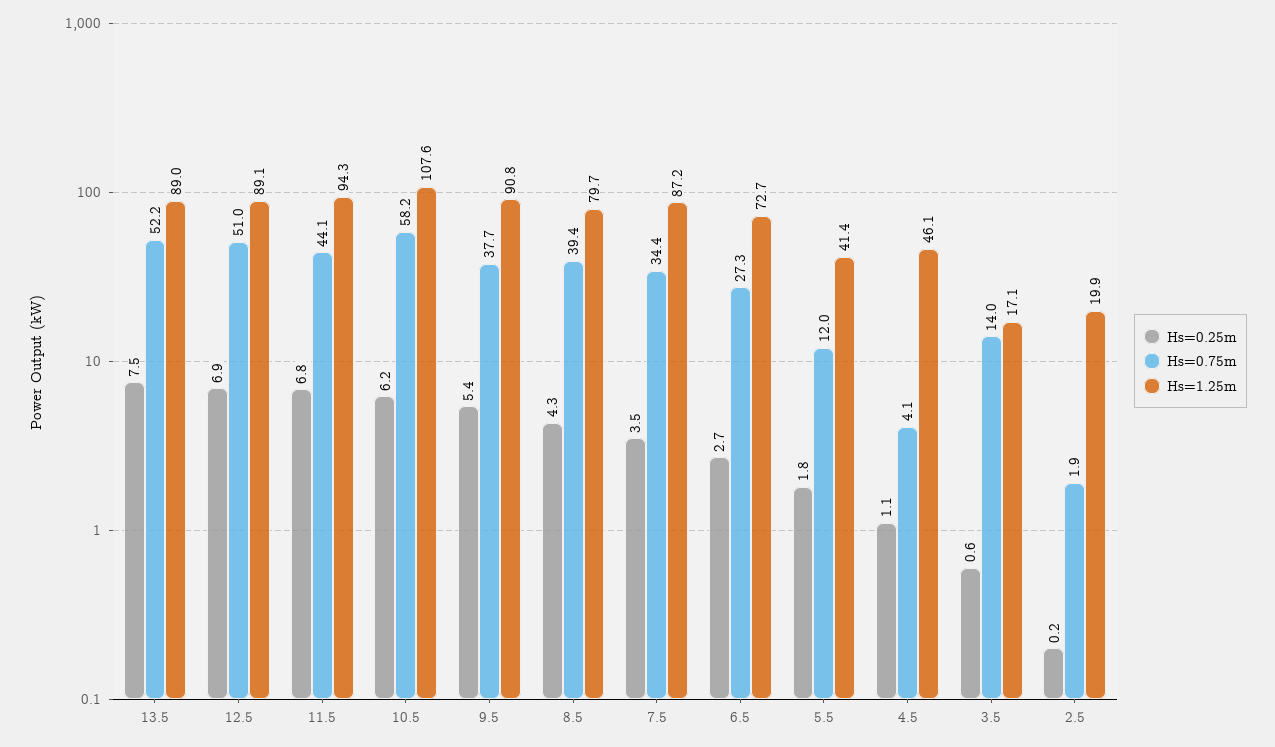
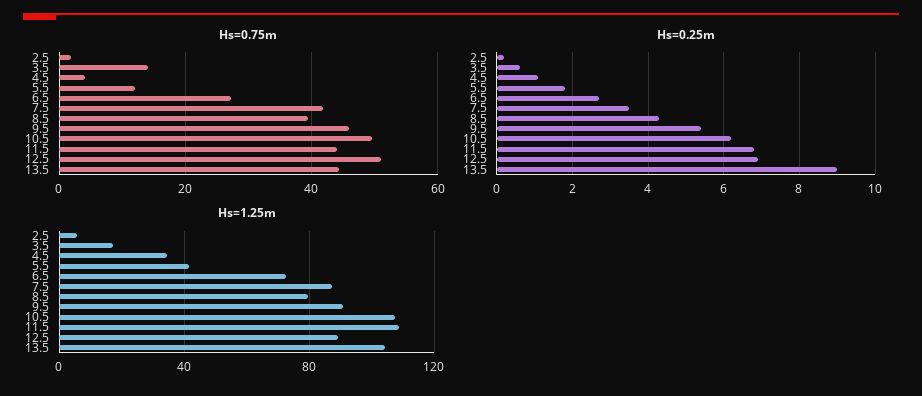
  {
    "Hs=0.25m": {
-     "13.5": 7.5,
+     "13.5": 9,
      "12.5": 6.9,
      "11.5": 6.8,
      "10.5": 6.2,
      "9.5": 5.4,
      "8.5": 4.3,
      "7.5": 3.5,
      "6.5": 2.7,
      "5.5": 1.8,
      "4.5": 1.1,
      "3.5": 0.6,
      "2.5": 0.2
    },
    "Hs=0.75m": {
-     "13.5": 52.2,
+     "13.5": 44,
      "12.5": 51,
      "11.5": 44.1,
-     "10.5": 58.2,
+     "10.5": 50,
-     "9.5": 37.7,
+     "9.5": 46,
      "8.5": 39.4,
-     "7.5": 34.4,
+     "7.5": 42,
      "6.5": 27.3,
      "5.5": 12,
      "4.5": 4.1,
      "3.5": 14,
      "2.5": 1.9
    },
    "Hs=1.25m": {
-     "13.5": 89,
+     "13.5": 105,
      "12.5": 89.1,
-     "11.5": 94.3,
+     "11.5": 110,
      "10.5": 107.6,
      "9.5": 90.8,
      "8.5": 79.7,
      "7.5": 87.2,
      "6.5": 72.7,
      "5.5": 41.4,
-     "4.5": 46.1,
+     "4.5": 35,
      "3.5": 17.1,
-     "2.5": 19.9
+     "2.5": 5
    }
  }

